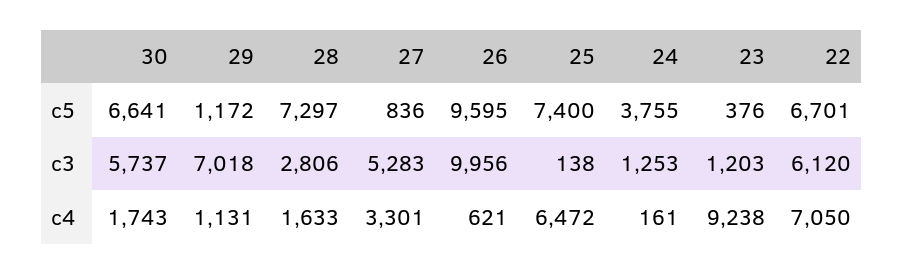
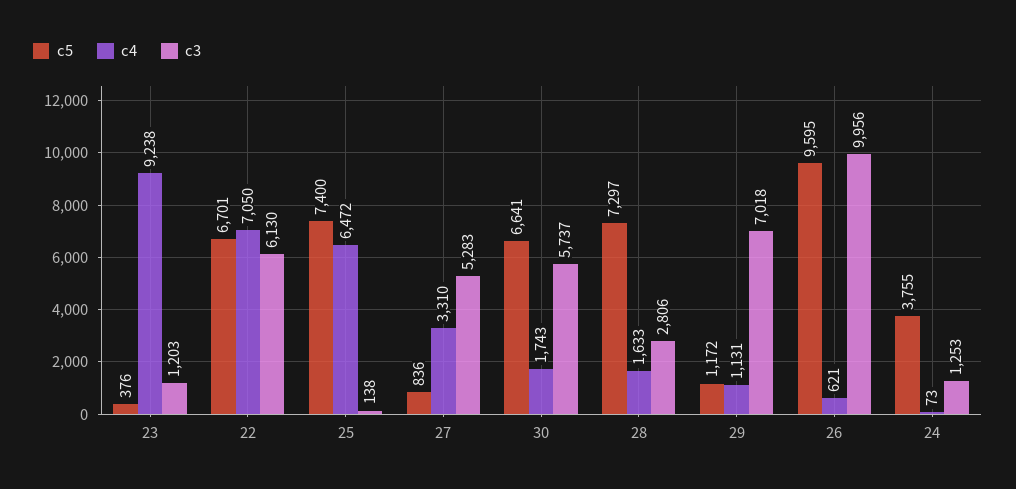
  {
    "c5": {
      "30": 6641,
      "29": 1172,
      "28": 7297,
      "27": 836,
      "26": 9595,
      "25": 7400,
      "24": 3755,
      "23": 376,
      "22": 6701
    },
    "c3": {
      "30": 5737,
      "29": 7018,
      "28": 2806,
      "27": 5283,
      "26": 9956,
      "25": 138,
      "24": 1253,
      "23": 1203,
-     "22": 6120
+     "22": 6130
    },
    "c4": {
      "30": 1743,
      "29": 1131,
      "28": 1633,
-     "27": 3301,
+     "27": 3310,
      "26": 621,
      "25": 6472,
-     "24": 161,
+     "24": 73,
      "23": 9238,
      "22": 7050
    }
  }

